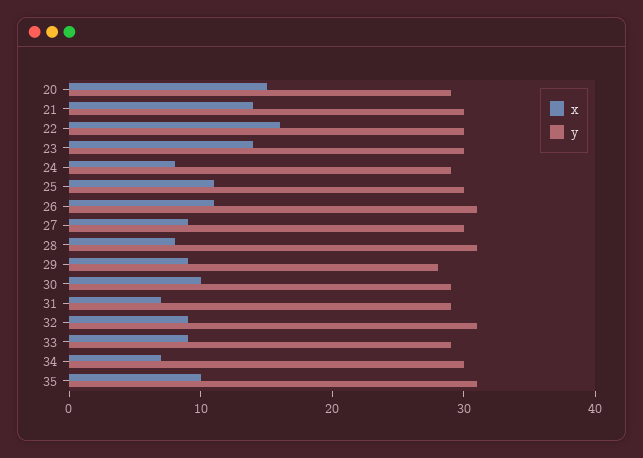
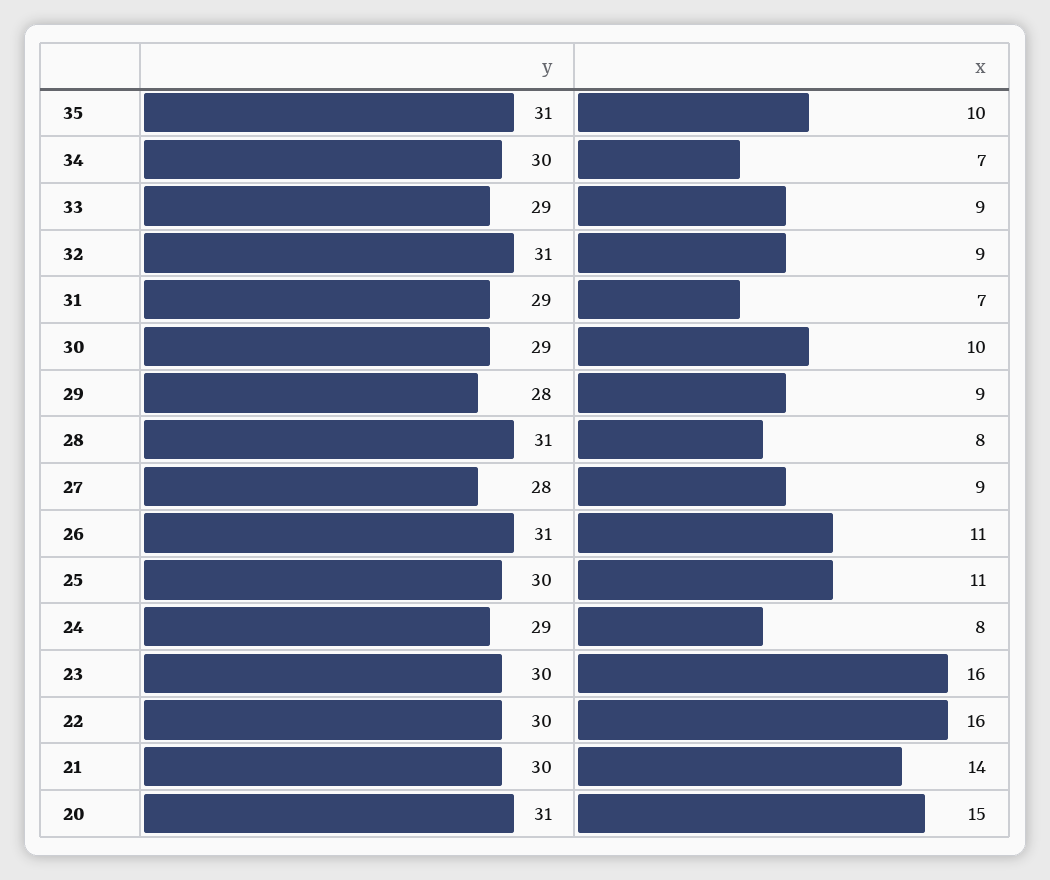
  {
    "x": {
      "20": 15,
      "21": 14,
      "22": 16,
-     "23": 14,
+     "23": 16,
      "24": 8,
      "25": 11,
      "26": 11,
      "27": 9,
      "28": 8,
      "29": 9,
      "30": 10,
      "31": 7,
      "32": 9,
      "33": 9,
      "34": 7,
      "35": 10
    },
    "y": {
-     "20": 29,
+     "20": 31,
      "21": 30,
      "22": 30,
      "23": 30,
      "24": 29,
      "25": 30,
      "26": 31,
-     "27": 30,
+     "27": 28,
      "28": 31,
      "29": 28,
      "30": 29,
      "31": 29,
      "32": 31,
      "33": 29,
      "34": 30,
      "35": 31
    }
  }

